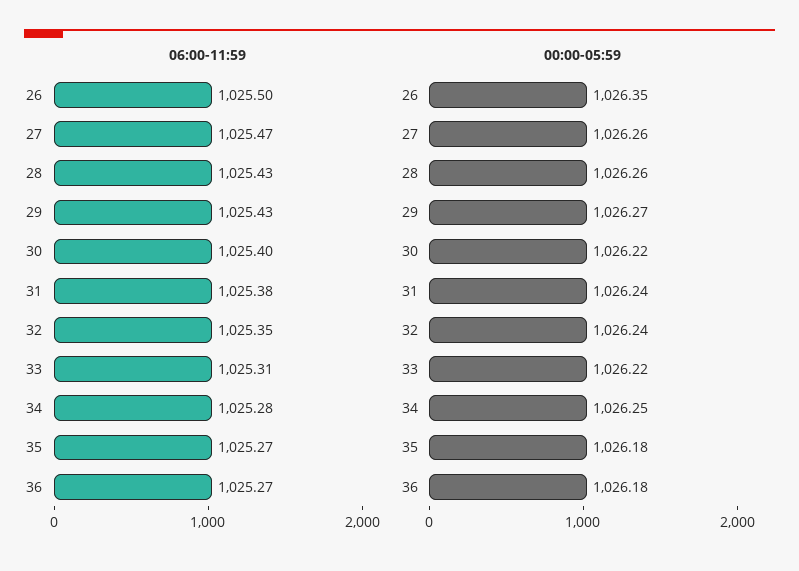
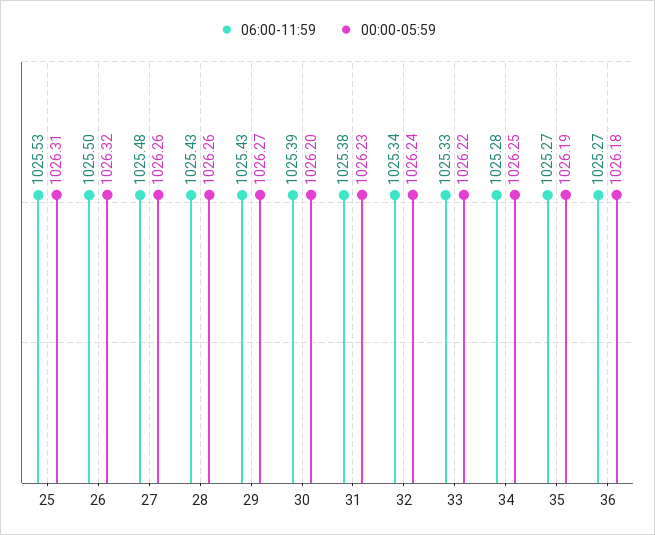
  {
    "06:00-11:59": {
      "26": 1025.5,
-     "27": 1025.47,
+     "27": 1025.48,
      "28": 1025.43,
      "29": 1025.43,
-     "30": 1025.4,
+     "30": 1025.39,
      "31": 1025.38,
-     "32": 1025.35,
+     "32": 1025.34,
-     "33": 1025.31,
+     "33": 1025.33,
      "34": 1025.28,
      "35": 1025.27,
-     "36": 1025.27
+     "36": 1025.27,
+     "25": 1025.53
    },
    "00:00-05:59": {
-     "26": 1026.35,
+     "26": 1026.32,
      "27": 1026.26,
      "28": 1026.26,
      "29": 1026.27,
-     "30": 1026.22,
+     "30": 1026.2,
-     "31": 1026.24,
+     "31": 1026.23,
      "32": 1026.24,
      "33": 1026.22,
      "34": 1026.25,
-     "35": 1026.18,
+     "35": 1026.19,
-     "36": 1026.18
+     "36": 1026.18,
+     "25": 1026.31
    }
  }

